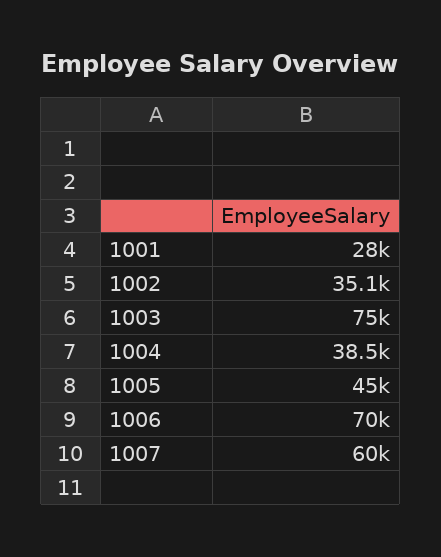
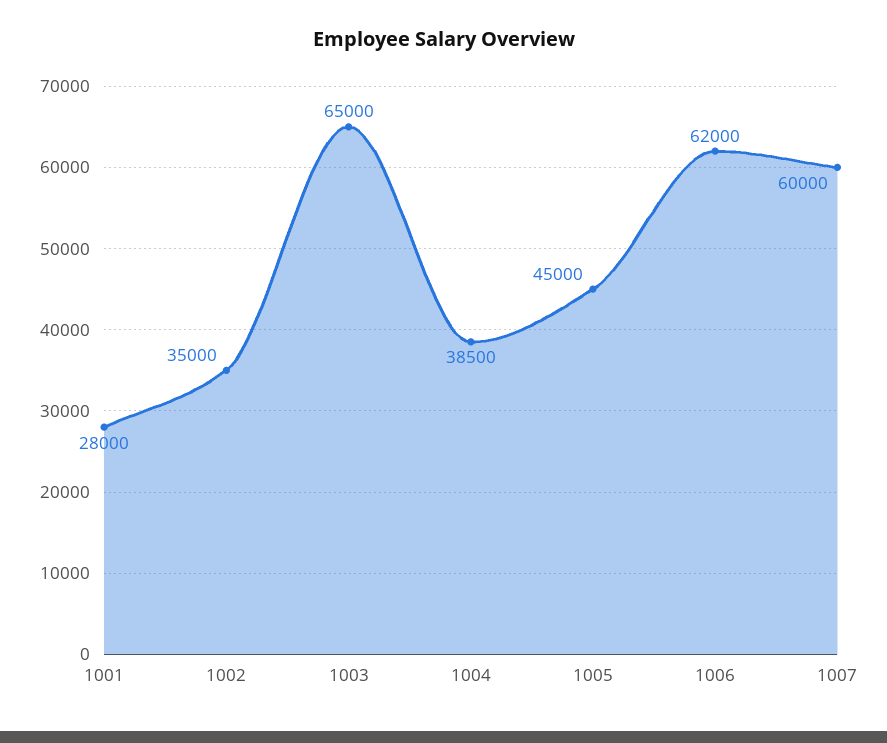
  {
    "1001": 28000,
-   "1002": 35100,
+   "1002": 35000,
-   "1003": 75000,
+   "1003": 65000,
    "1004": 38500,
    "1005": 45000,
-   "1006": 70000,
+   "1006": 62000,
    "1007": 60000
  }

